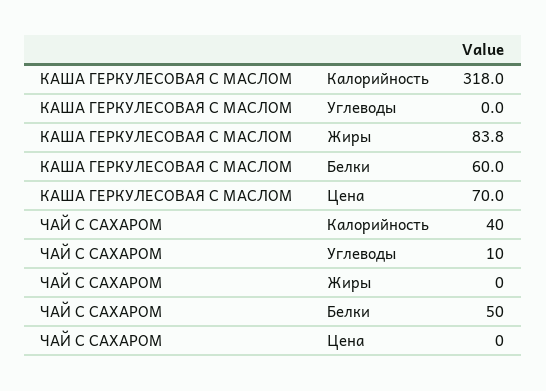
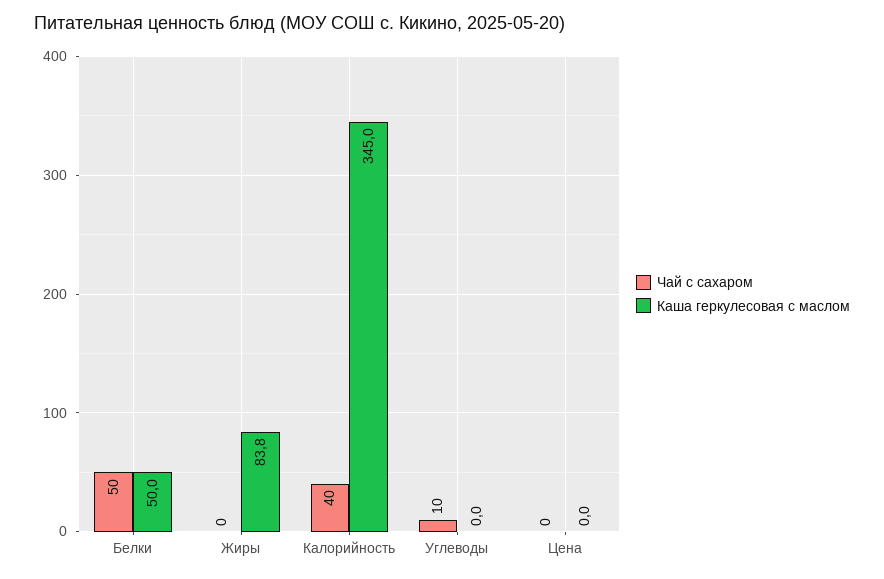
  {
    "КАША ГЕРКУЛЕСОВАЯ С МАСЛОМ": {
-     "Калорийность": 318,
+     "Калорийность": 345,
      "Углеводы": 0,
      "Жиры": 83.8,
-     "Белки": 60,
+     "Белки": 50,
-     "Цена": 70
+     "Цена": 0
    },
    "ЧАЙ С САХАРОМ": {
      "Калорийность": 40,
      "Углеводы": 10,
      "Жиры": 0,
      "Белки": 50,
      "Цена": 0
    }
  }

